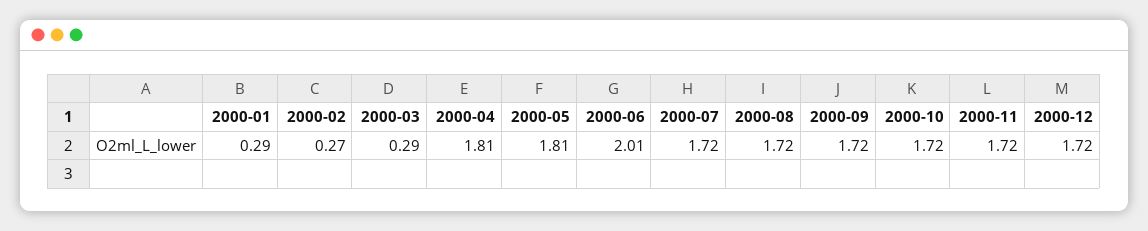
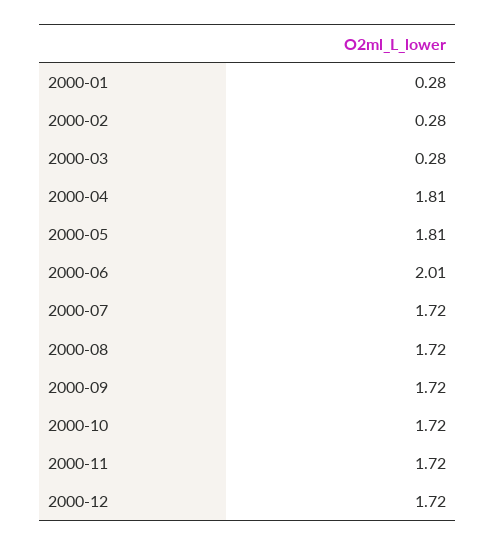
  {
-   "2000-01": 0.29,
+   "2000-01": 0.28,
-   "2000-02": 0.27,
+   "2000-02": 0.28,
-   "2000-03": 0.29,
+   "2000-03": 0.28,
    "2000-04": 1.81,
    "2000-05": 1.81,
    "2000-06": 2.01,
    "2000-07": 1.72,
    "2000-08": 1.72,
    "2000-09": 1.72,
    "2000-10": 1.72,
    "2000-11": 1.72,
    "2000-12": 1.72
  }

